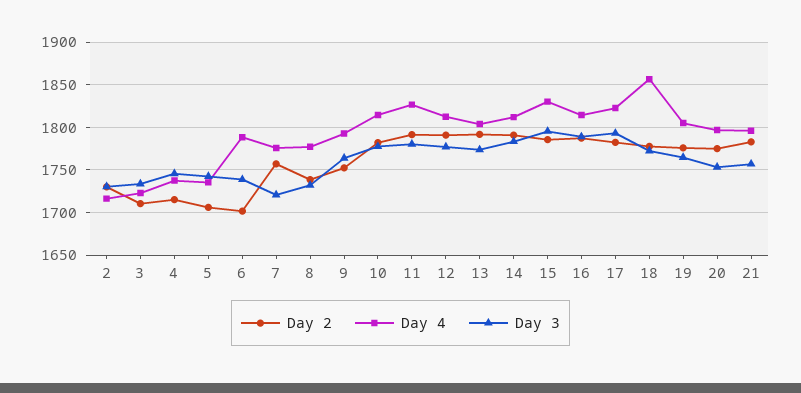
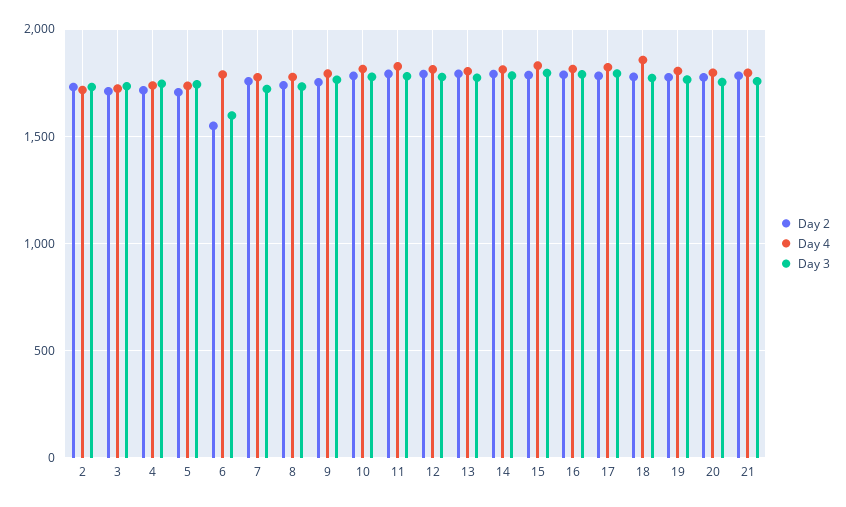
  {
    "Day 2": {
      "2": 1730,
      "3": 1710,
      "4": 1720,
      "5": 1710,
-     "6": 1700,
+     "6": 1550,
      "7": 1760,
      "8": 1740,
      "9": 1750,
      "10": 1780,
      "11": 1790,
      "12": 1790,
      "13": 1790,
      "14": 1790,
      "15": 1790,
      "16": 1790,
      "17": 1780,
      "18": 1780,
      "19": 1780,
      "20": 1780,
      "21": 1780
    },
    "Day 4": {
      "2": 1720,
      "3": 1720,
      "4": 1740,
      "5": 1740,
      "6": 1790,
      "7": 1780,
      "8": 1780,
      "9": 1790,
      "10": 1810,
      "11": 1830,
      "12": 1810,
      "13": 1800,
      "14": 1810,
      "15": 1830,
      "16": 1810,
      "17": 1820,
      "18": 1860,
      "19": 1810,
      "20": 1800,
      "21": 1800
    },
    "Day 3": {
      "2": 1730,
      "3": 1730,
      "4": 1750,
      "5": 1740,
-     "6": 1740,
+     "6": 1600,
      "7": 1720,
      "8": 1730,
      "9": 1760,
      "10": 1780,
      "11": 1780,
      "12": 1780,
      "13": 1770,
      "14": 1780,
      "15": 1800,
      "16": 1790,
      "17": 1790,
      "18": 1770,
      "19": 1760,
      "20": 1750,
      "21": 1760
    }
  }

